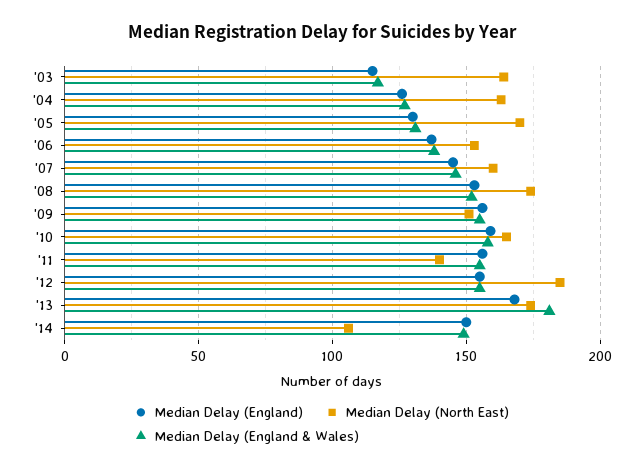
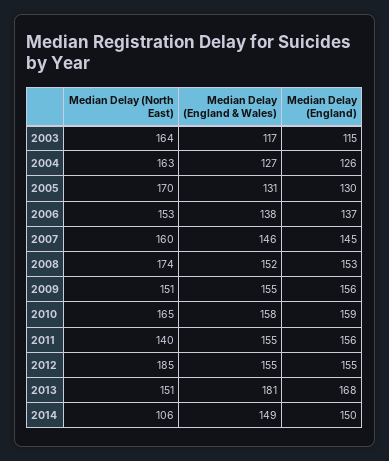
  {
    "Median Delay (England)": {
      "'03": 115,
      "'04": 126,
      "'05": 130,
      "'06": 137,
      "'07": 145,
      "'08": 153,
      "'09": 156,
      "'10": 159,
      "'11": 156,
      "'12": 155,
      "'13": 168,
      "'14": 150
    },
    "Median Delay (North East)": {
      "'03": 164,
      "'04": 163,
      "'05": 170,
      "'06": 153,
      "'07": 160,
      "'08": 174,
      "'09": 151,
      "'10": 165,
      "'11": 140,
      "'12": 185,
-     "'13": 175,
+     "'13": 151,
      "'14": 106
    },
    "Median Delay (England & Wales)": {
      "'03": 117,
      "'04": 127,
      "'05": 131,
      "'06": 138,
      "'07": 146,
      "'08": 152,
      "'09": 155,
      "'10": 158,
      "'11": 155,
      "'12": 155,
      "'13": 181,
      "'14": 149
    }
  }

